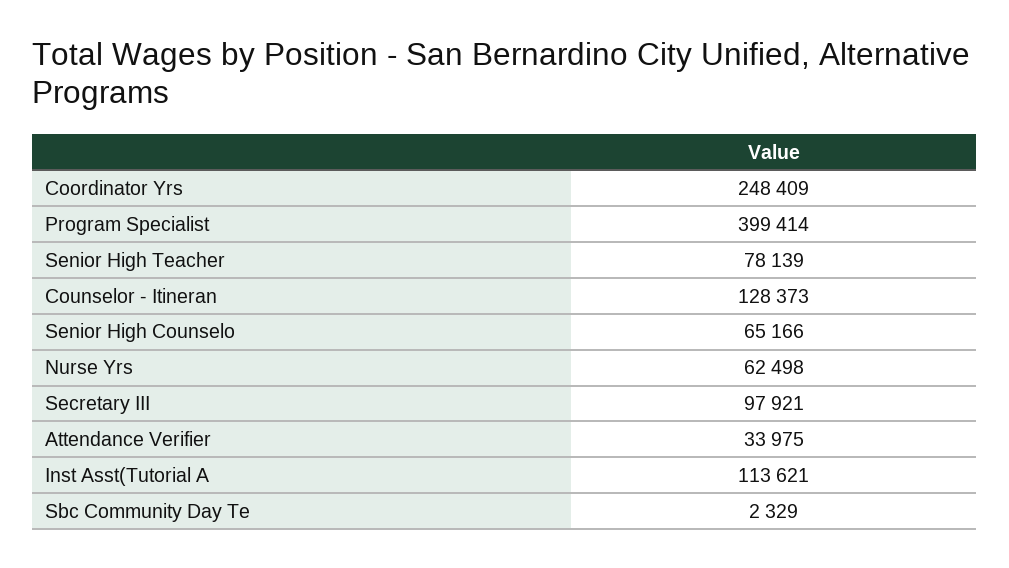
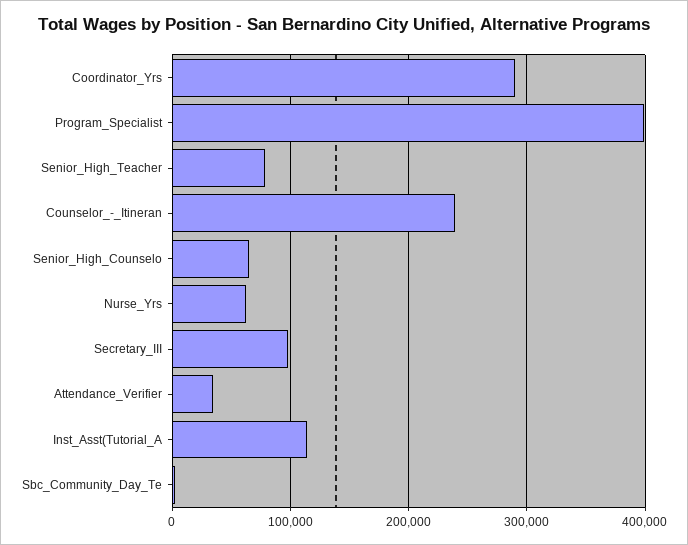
  {
-   "Coordinator Yrs": 248409,
+   "Coordinator Yrs": 290000,
    "Program Specialist": 399414,
    "Senior High Teacher": 78139,
-   "Counselor - Itineran": 128373,
+   "Counselor - Itineran": 240000,
    "Senior High Counselo": 65166,
    "Nurse Yrs": 62498,
    "Secretary III": 97921,
    "Attendance Verifier": 33975,
    "Inst Asst(Tutorial A": 113621,
    "Sbc Community Day Te": 2329
  }

